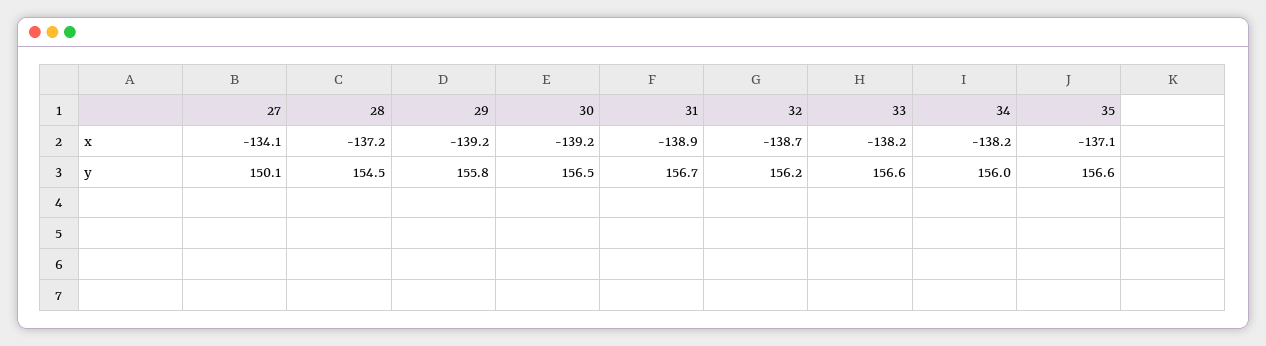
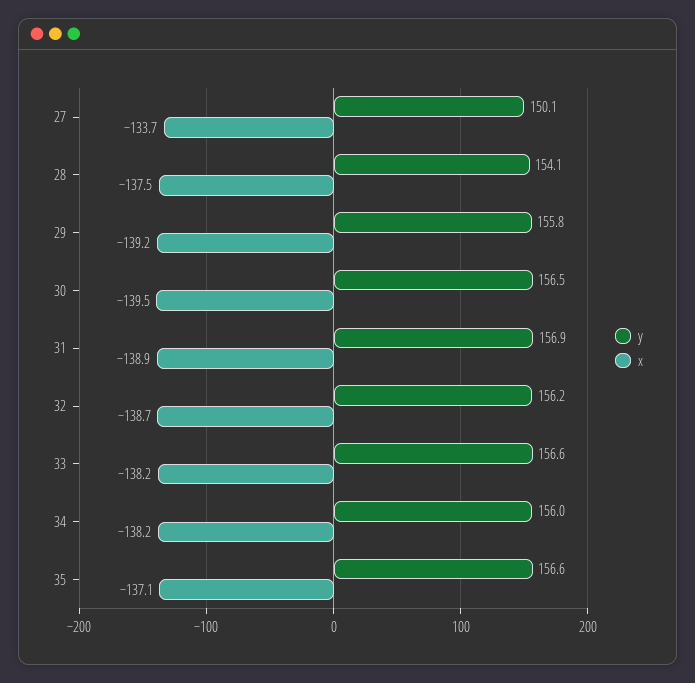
  {
    "x": {
-     "27": -134.1,
+     "27": -133.7,
-     "28": -137.2,
+     "28": -137.5,
      "29": -139.2,
-     "30": -139.2,
+     "30": -139.5,
      "31": -138.9,
      "32": -138.7,
      "33": -138.2,
      "34": -138.2,
      "35": -137.1
    },
    "y": {
      "27": 150.1,
-     "28": 154.5,
+     "28": 154.1,
      "29": 155.8,
      "30": 156.5,
-     "31": 156.7,
+     "31": 156.9,
      "32": 156.2,
      "33": 156.6,
      "34": 156,
      "35": 156.6
    }
  }

